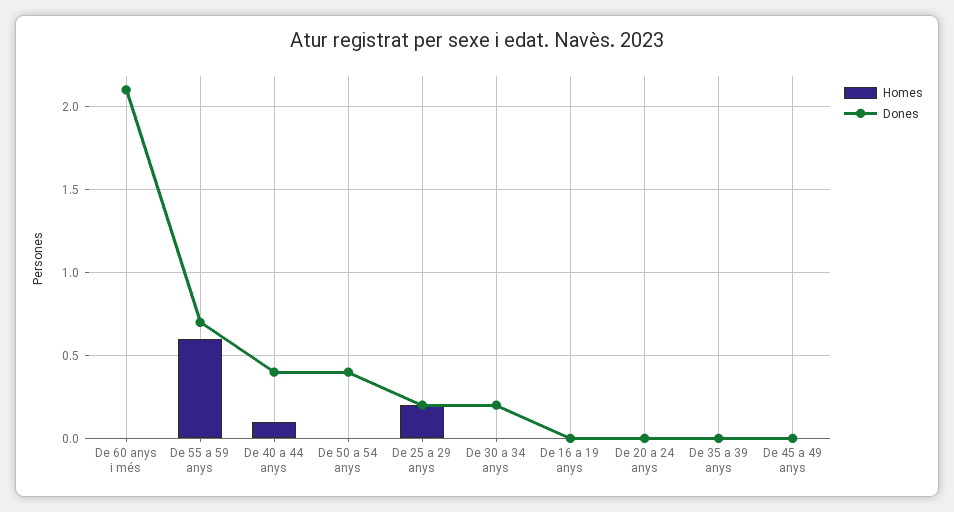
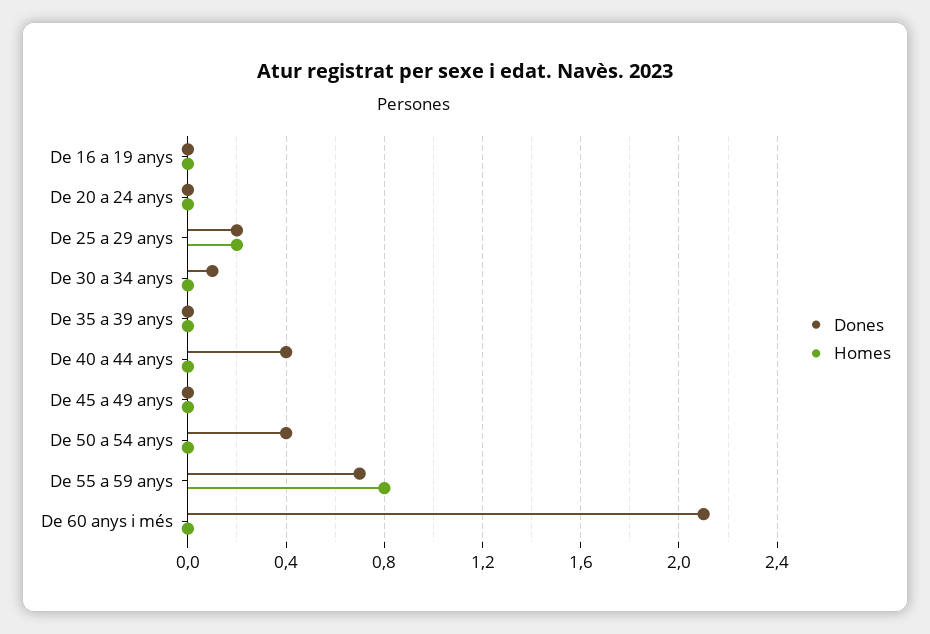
  {
    "Homes": {
      "De 60 anys i més": 0,
-     "De 55 a 59 anys": 0.6,
+     "De 55 a 59 anys": 0.8,
-     "De 40 a 44 anys": 0.1,
+     "De 40 a 44 anys": 0,
      "De 50 a 54 anys": 0,
      "De 25 a 29 anys": 0.2,
      "De 30 a 34 anys": 0,
      "De 16 a 19 anys": 0,
      "De 20 a 24 anys": 0,
      "De 35 a 39 anys": 0,
      "De 45 a 49 anys": 0
    },
    "Dones": {
      "De 60 anys i més": 2.1,
      "De 55 a 59 anys": 0.7,
      "De 40 a 44 anys": 0.4,
      "De 50 a 54 anys": 0.4,
      "De 25 a 29 anys": 0.2,
-     "De 30 a 34 anys": 0.2,
+     "De 30 a 34 anys": 0.1,
      "De 16 a 19 anys": 0,
      "De 20 a 24 anys": 0,
      "De 35 a 39 anys": 0,
      "De 45 a 49 anys": 0
    }
  }

